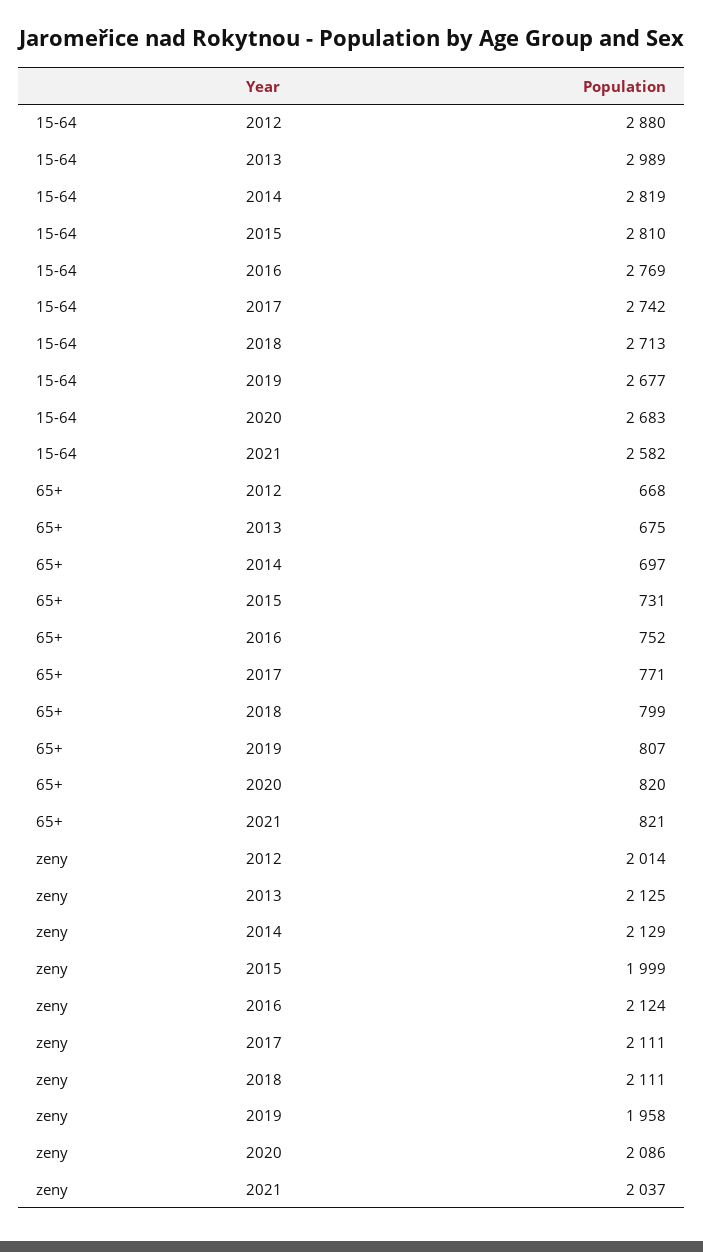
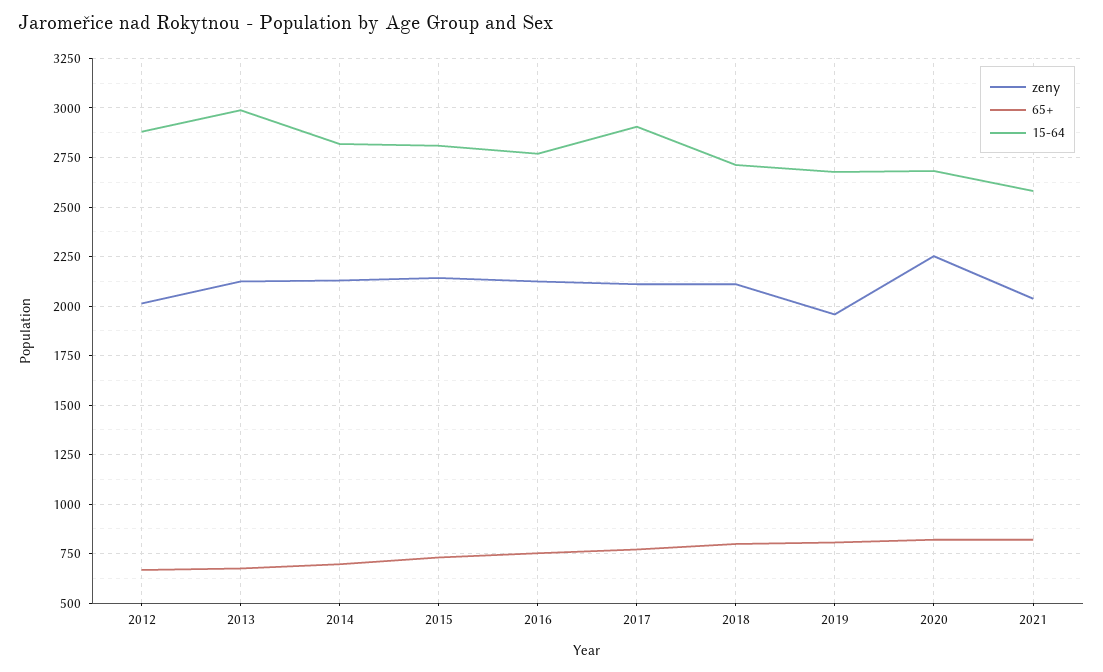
  {
    "15-64": {
      "2012": 2880,
      "2013": 2989,
      "2014": 2819,
      "2015": 2810,
      "2016": 2769,
-     "2017": 2742,
+     "2017": 2900,
      "2018": 2713,
      "2019": 2677,
      "2020": 2683,
      "2021": 2582
    },
    "65+": {
      "2012": 668,
      "2013": 675,
      "2014": 697,
      "2015": 731,
      "2016": 752,
      "2017": 771,
      "2018": 799,
      "2019": 807,
      "2020": 820,
      "2021": 821
    },
    "zeny": {
      "2012": 2014,
      "2013": 2125,
      "2014": 2129,
-     "2015": 1999,
+     "2015": 2150,
      "2016": 2124,
      "2017": 2111,
      "2018": 2111,
      "2019": 1958,
-     "2020": 2086,
+     "2020": 2250,
      "2021": 2037
    }
  }

